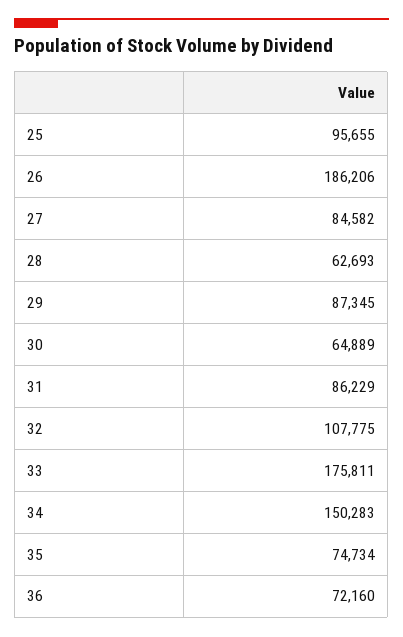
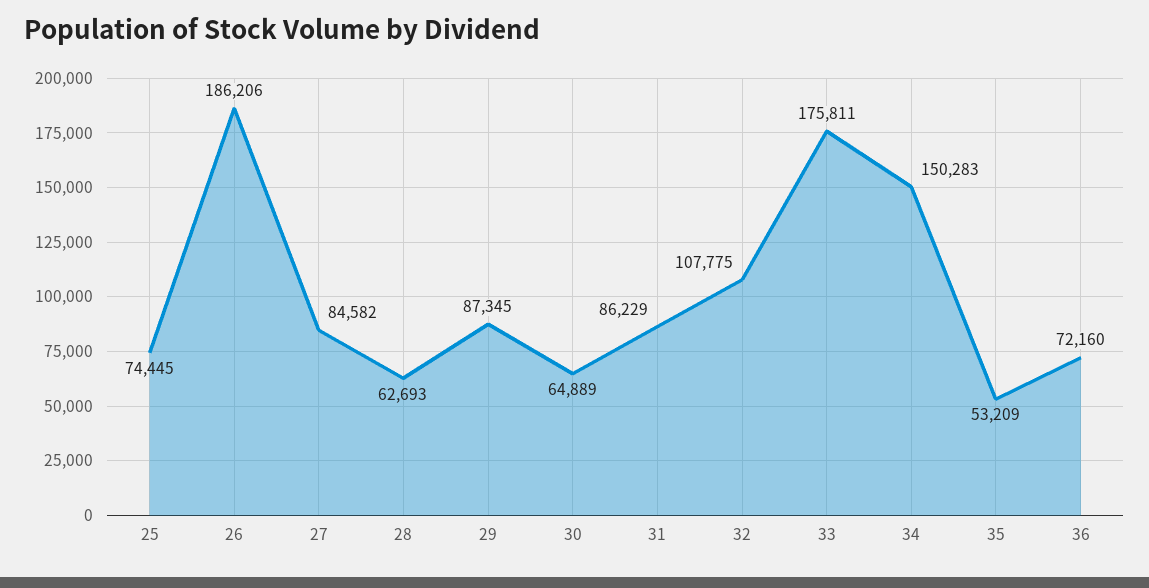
  {
-   "25": 95655,
+   "25": 74445,
    "26": 186206,
    "27": 84582,
    "28": 62693,
    "29": 87345,
    "30": 64889,
    "31": 86229,
    "32": 107775,
    "33": 175811,
    "34": 150283,
-   "35": 74734,
+   "35": 53209,
    "36": 72160
  }

